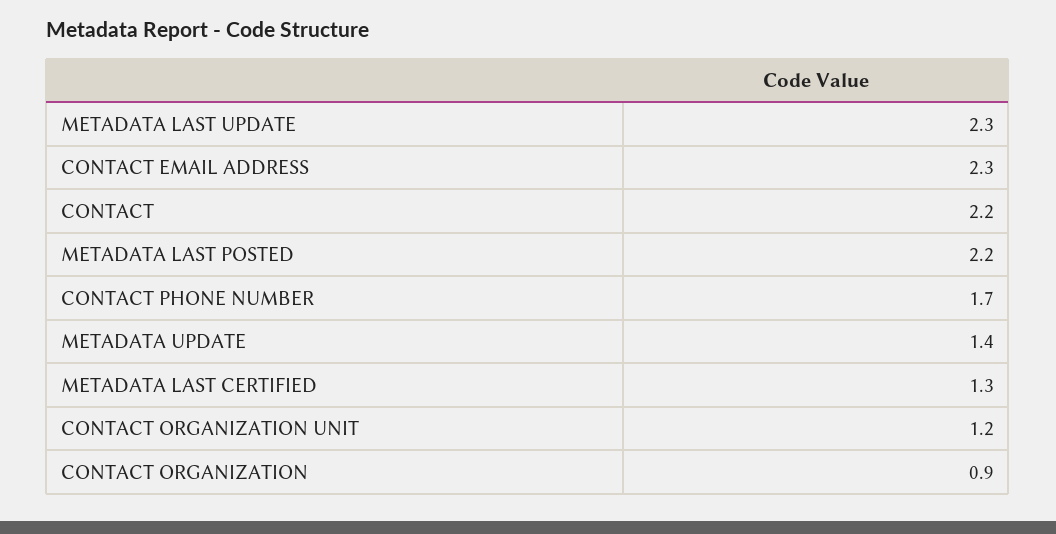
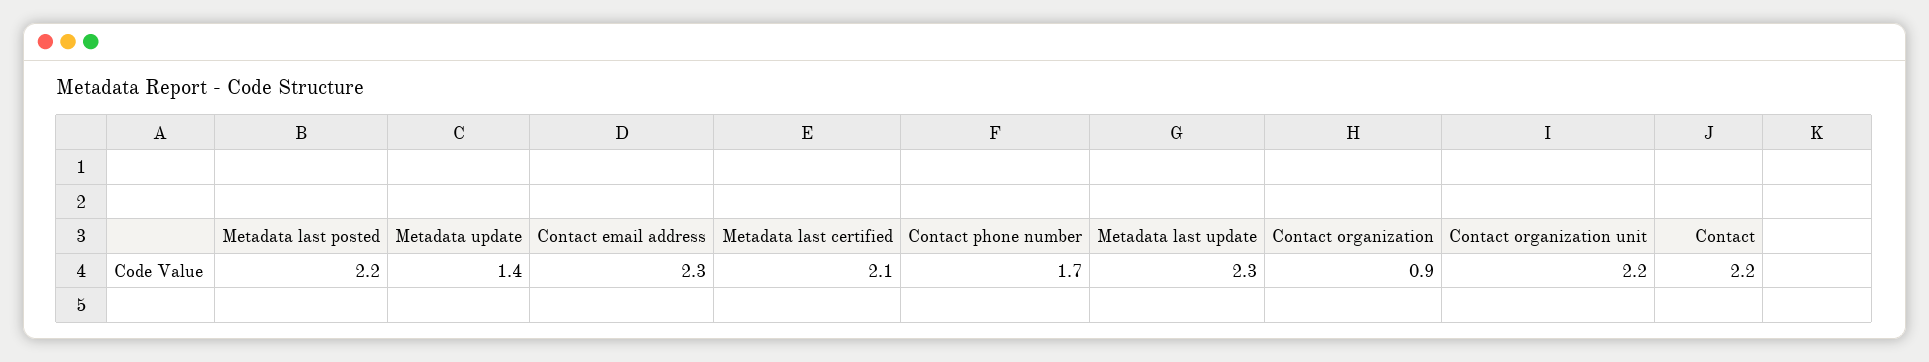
  {
    "METADATA LAST UPDATE": 2.3,
    "CONTACT EMAIL ADDRESS": 2.3,
    "CONTACT": 2.2,
    "METADATA LAST POSTED": 2.2,
    "CONTACT PHONE NUMBER": 1.7,
    "METADATA UPDATE": 1.4,
-   "METADATA LAST CERTIFIED": 1.3,
+   "METADATA LAST CERTIFIED": 2.1,
-   "CONTACT ORGANIZATION UNIT": 1.2,
+   "CONTACT ORGANIZATION UNIT": 2.2,
    "CONTACT ORGANIZATION": 0.9
  }

